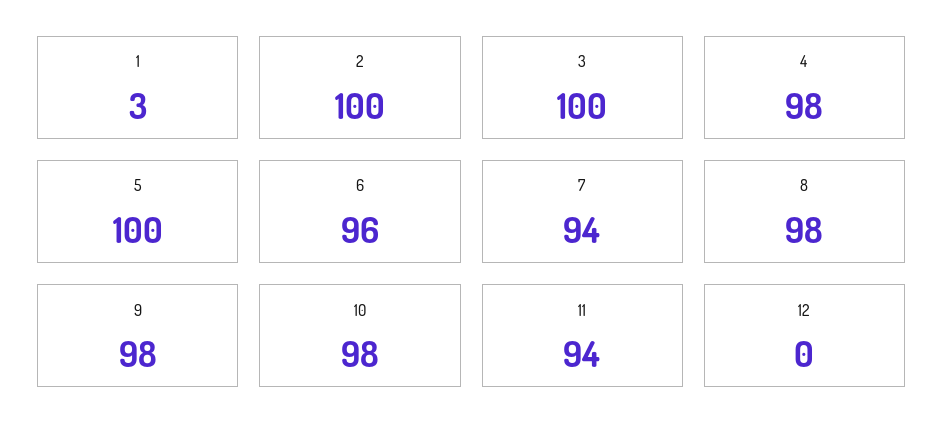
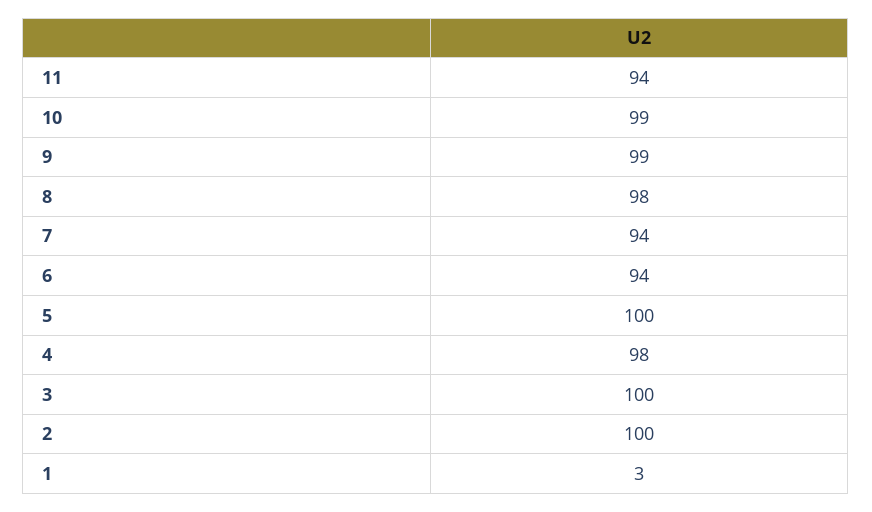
  {
    "1": 3,
    "2": 100,
    "3": 100,
    "4": 98,
    "5": 100,
-   "6": 96,
+   "6": 94,
    "7": 94,
    "8": 98,
-   "9": 98,
+   "9": 99,
-   "10": 98,
+   "10": 99,
-   "11": 94,
+   "11": 94
-   "12": 0
  }

